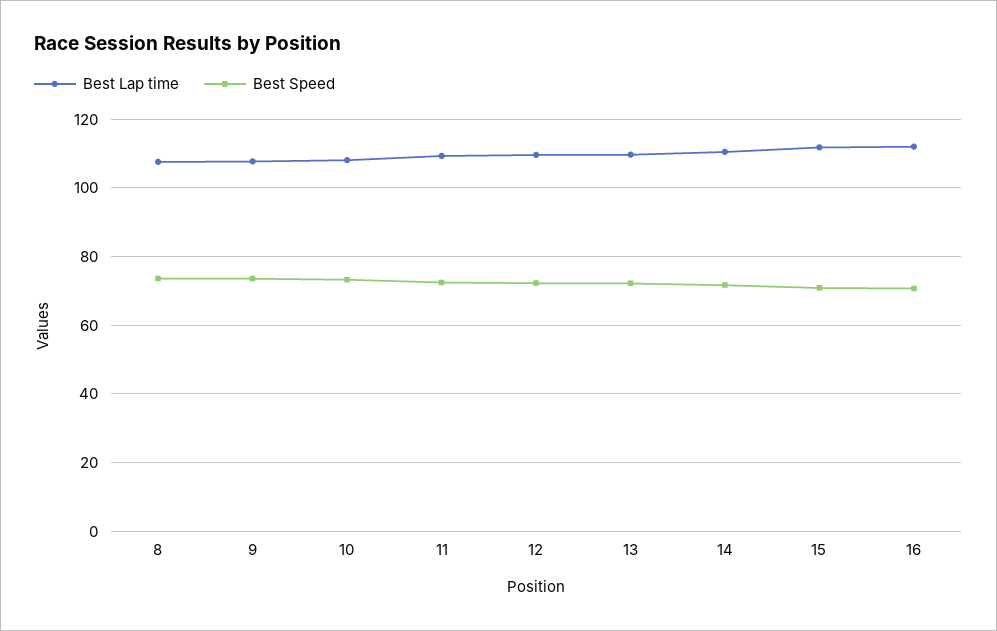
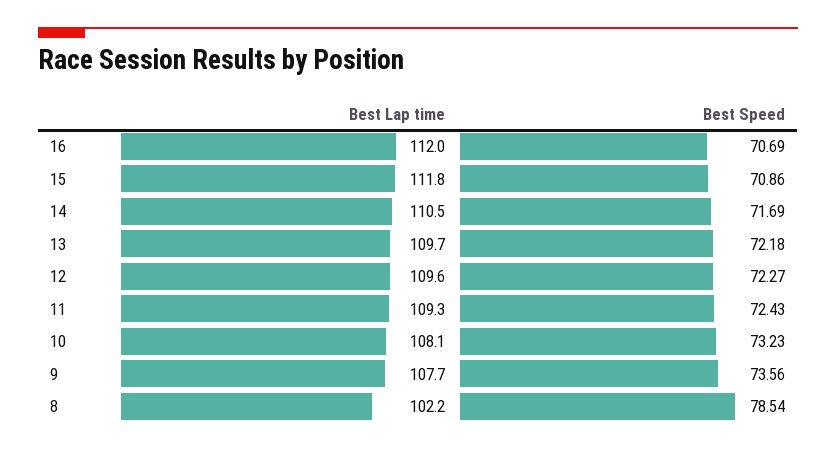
  {
    "Best Lap time": {
-     "8": 108,
+     "8": 102.2,
      "9": 107.7,
      "10": 108.1,
      "11": 109.3,
      "12": 109.6,
      "13": 109.7,
      "14": 110.5,
      "15": 111.8,
      "16": 112
    },
    "Best Speed": {
-     "8": 74,
+     "8": 78.54,
      "9": 73.56,
      "10": 73.23,
      "11": 72.43,
      "12": 72.27,
      "13": 72.18,
      "14": 71.69,
      "15": 70.86,
      "16": 70.69
    }
  }

